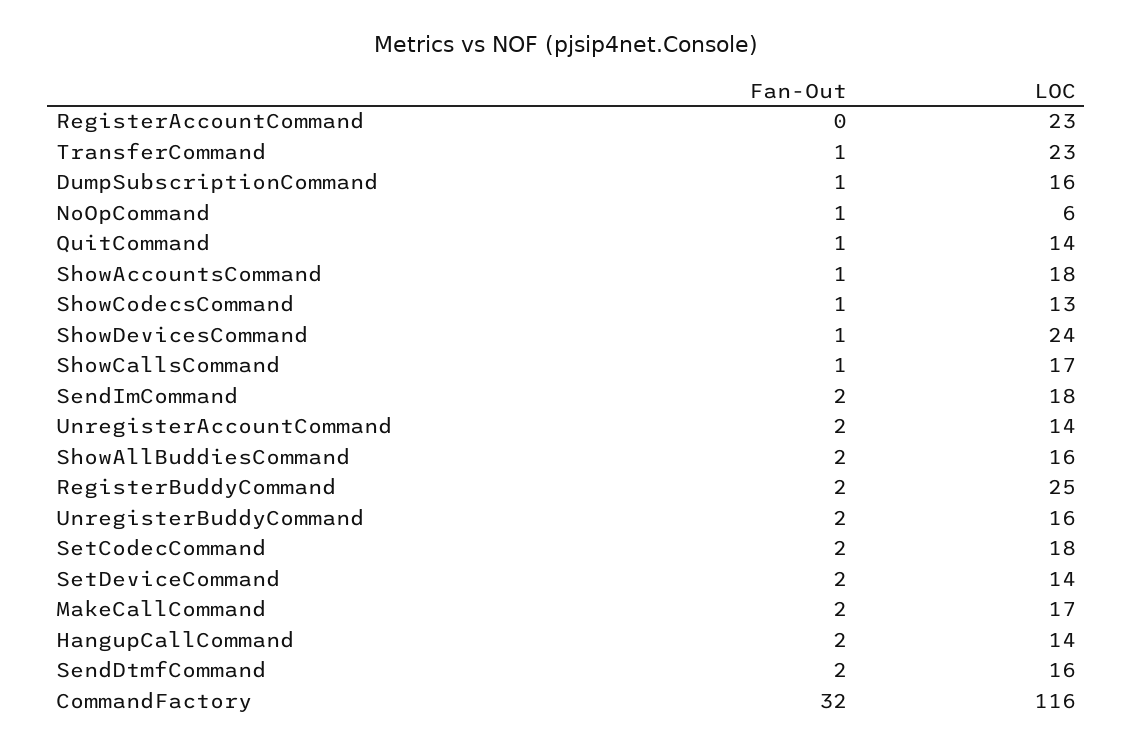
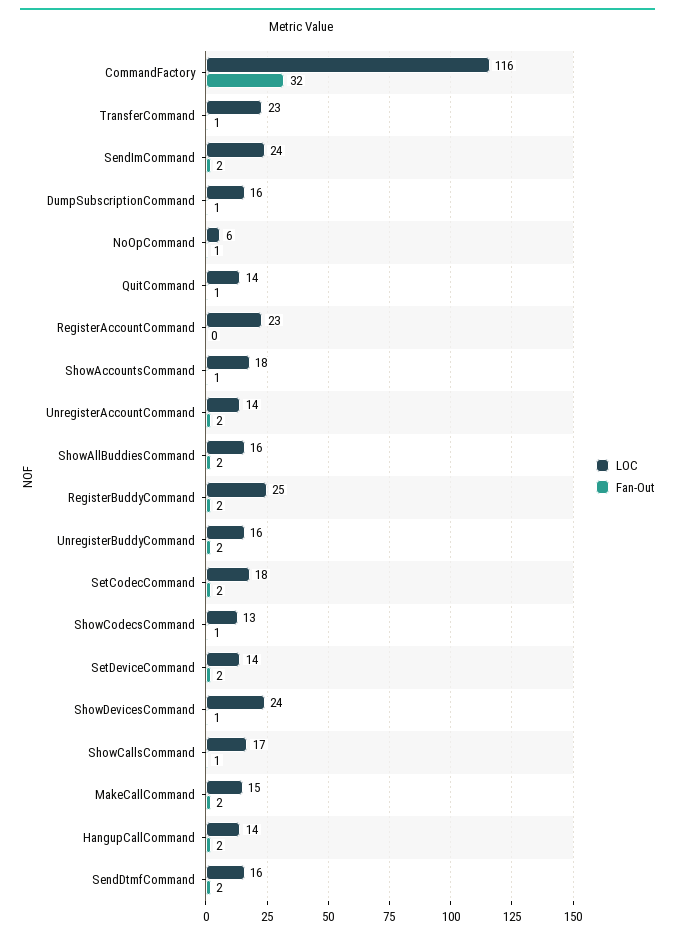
  {
    "Fan-Out": {
      "RegisterAccountCommand": 0,
      "TransferCommand": 1,
      "DumpSubscriptionCommand": 1,
      "NoOpCommand": 1,
      "QuitCommand": 1,
      "ShowAccountsCommand": 1,
      "ShowCodecsCommand": 1,
      "ShowDevicesCommand": 1,
      "ShowCallsCommand": 1,
      "SendImCommand": 2,
      "UnregisterAccountCommand": 2,
      "ShowAllBuddiesCommand": 2,
      "RegisterBuddyCommand": 2,
      "UnregisterBuddyCommand": 2,
      "SetCodecCommand": 2,
      "SetDeviceCommand": 2,
      "MakeCallCommand": 2,
      "HangupCallCommand": 2,
      "SendDtmfCommand": 2,
      "CommandFactory": 32
    },
    "LOC": {
      "RegisterAccountCommand": 23,
      "TransferCommand": 23,
      "DumpSubscriptionCommand": 16,
      "NoOpCommand": 6,
      "QuitCommand": 14,
      "ShowAccountsCommand": 18,
      "ShowCodecsCommand": 13,
      "ShowDevicesCommand": 24,
      "ShowCallsCommand": 17,
-     "SendImCommand": 18,
+     "SendImCommand": 24,
      "UnregisterAccountCommand": 14,
      "ShowAllBuddiesCommand": 16,
      "RegisterBuddyCommand": 25,
      "UnregisterBuddyCommand": 16,
      "SetCodecCommand": 18,
      "SetDeviceCommand": 14,
-     "MakeCallCommand": 17,
+     "MakeCallCommand": 15,
      "HangupCallCommand": 14,
      "SendDtmfCommand": 16,
      "CommandFactory": 116
    }
  }

